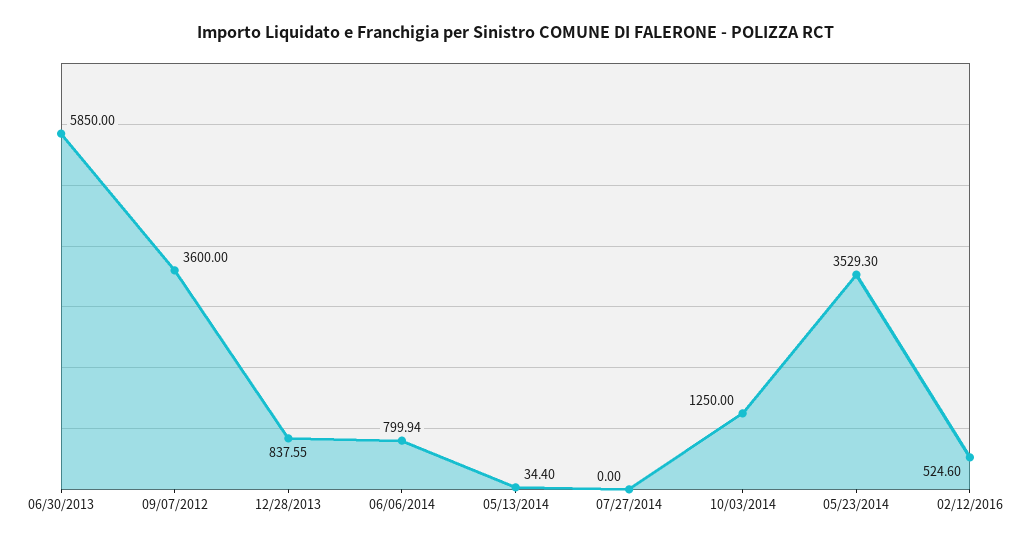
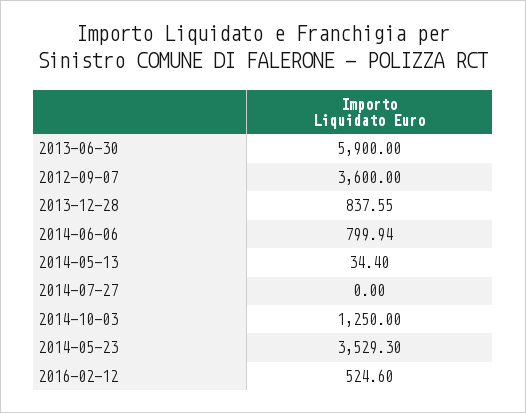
  {
-   "06/30/2013": 5850,
+   "06/30/2013": 5900,
    "09/07/2012": 3600,
    "12/28/2013": 837.55,
    "06/06/2014": 799.94,
    "05/13/2014": 34.4,
    "07/27/2014": 0,
    "10/03/2014": 1250,
    "05/23/2014": 3529.3,
    "02/12/2016": 524.6
  }

